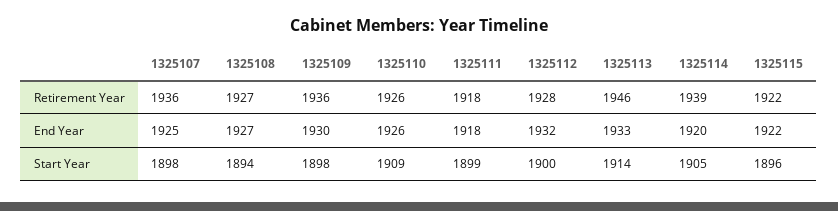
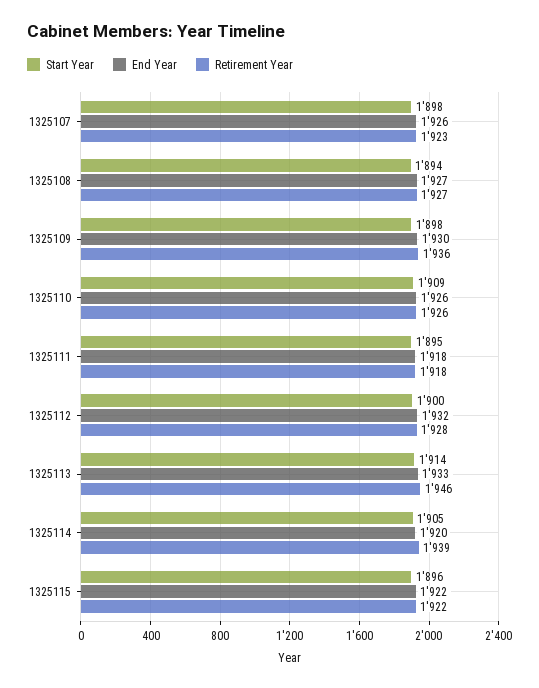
  {
    "Retirement Year": {
-     "1325107": 1936,
+     "1325107": 1923,
      "1325108": 1927,
      "1325109": 1936,
      "1325110": 1926,
      "1325111": 1918,
      "1325112": 1928,
      "1325113": 1946,
      "1325114": 1939,
      "1325115": 1922
    },
    "End Year": {
-     "1325107": 1925,
+     "1325107": 1926,
      "1325108": 1927,
      "1325109": 1930,
      "1325110": 1926,
      "1325111": 1918,
      "1325112": 1932,
      "1325113": 1933,
      "1325114": 1920,
      "1325115": 1922
    },
    "Start Year": {
      "1325107": 1898,
      "1325108": 1894,
      "1325109": 1898,
      "1325110": 1909,
-     "1325111": 1899,
+     "1325111": 1895,
      "1325112": 1900,
      "1325113": 1914,
      "1325114": 1905,
      "1325115": 1896
    }
  }

